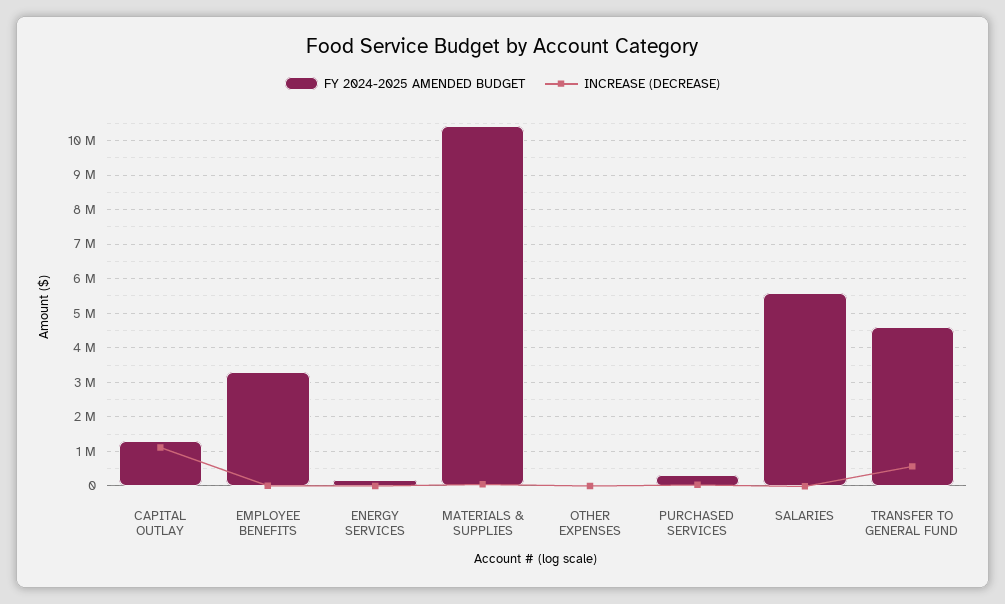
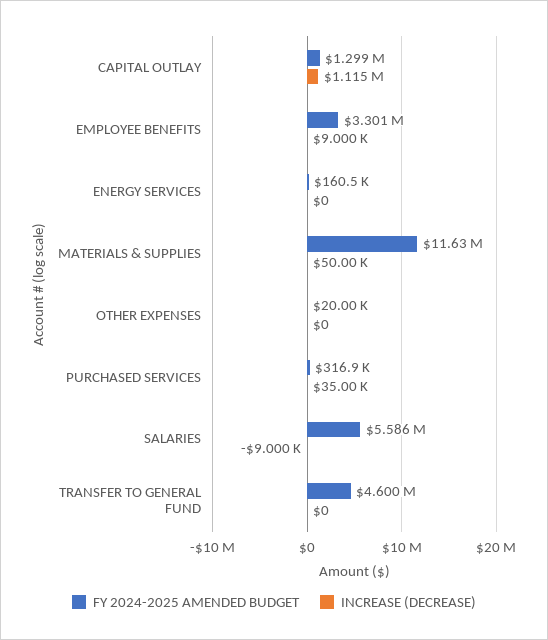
  {
    "FY 2024-2025 AMENDED BUDGET": {
      "CAPITAL OUTLAY": 1299000,
      "EMPLOYEE BENEFITS": 3301000,
      "ENERGY SERVICES": 160500,
-     "MATERIALS & SUPPLIES": 10400000,
+     "MATERIALS & SUPPLIES": 11630000,
      "OTHER EXPENSES": 20000,
      "PURCHASED SERVICES": 316900,
      "SALARIES": 5586000,
      "TRANSFER TO GENERAL FUND": 4600000
    },
    "INCREASE (DECREASE)": {
      "CAPITAL OUTLAY": 1115000,
      "EMPLOYEE BENEFITS": 9000,
      "ENERGY SERVICES": 0,
      "MATERIALS & SUPPLIES": 50000,
      "OTHER EXPENSES": 0,
      "PURCHASED SERVICES": 35000,
      "SALARIES": -9000,
-     "TRANSFER TO GENERAL FUND": 600000
+     "TRANSFER TO GENERAL FUND": 0
    }
  }

